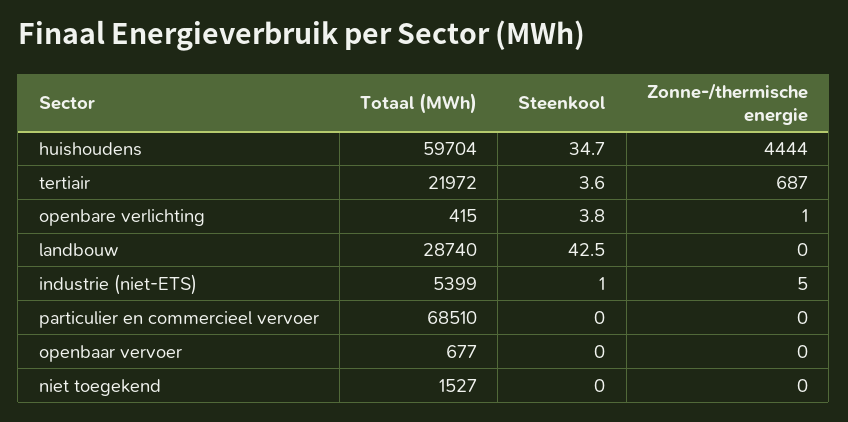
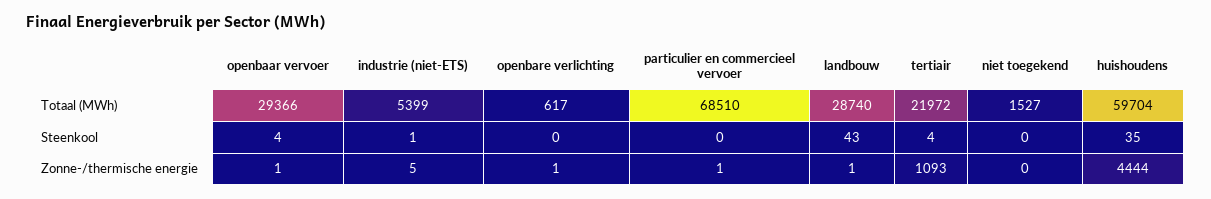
  {
    "Totaal (MWh)": {
      "huishoudens": 59704,
      "tertiair": 21972,
-     "openbare verlichting": 415,
+     "openbare verlichting": 617,
      "landbouw": 28740,
      "industrie (niet-ETS)": 5399,
      "particulier en commercieel vervoer": 68510,
-     "openbaar vervoer": 677,
+     "openbaar vervoer": 29366,
      "niet toegekend": 1527
    },
    "Steenkool": {
      "huishoudens": 34.7,
      "tertiair": 3.6,
-     "openbare verlichting": 3.8,
+     "openbare verlichting": 0,
      "landbouw": 42.5,
      "industrie (niet-ETS)": 1,
      "particulier en commercieel vervoer": 0,
-     "openbaar vervoer": 0,
+     "openbaar vervoer": 4,
      "niet toegekend": 0
    },
    "Zonne-/thermische energie": {
      "huishoudens": 4444,
-     "tertiair": 687,
+     "tertiair": 1093,
      "openbare verlichting": 1,
-     "landbouw": 0,
+     "landbouw": 1,
      "industrie (niet-ETS)": 5,
-     "particulier en commercieel vervoer": 0,
+     "particulier en commercieel vervoer": 1,
-     "openbaar vervoer": 0,
+     "openbaar vervoer": 1,
      "niet toegekend": 0
    }
  }

